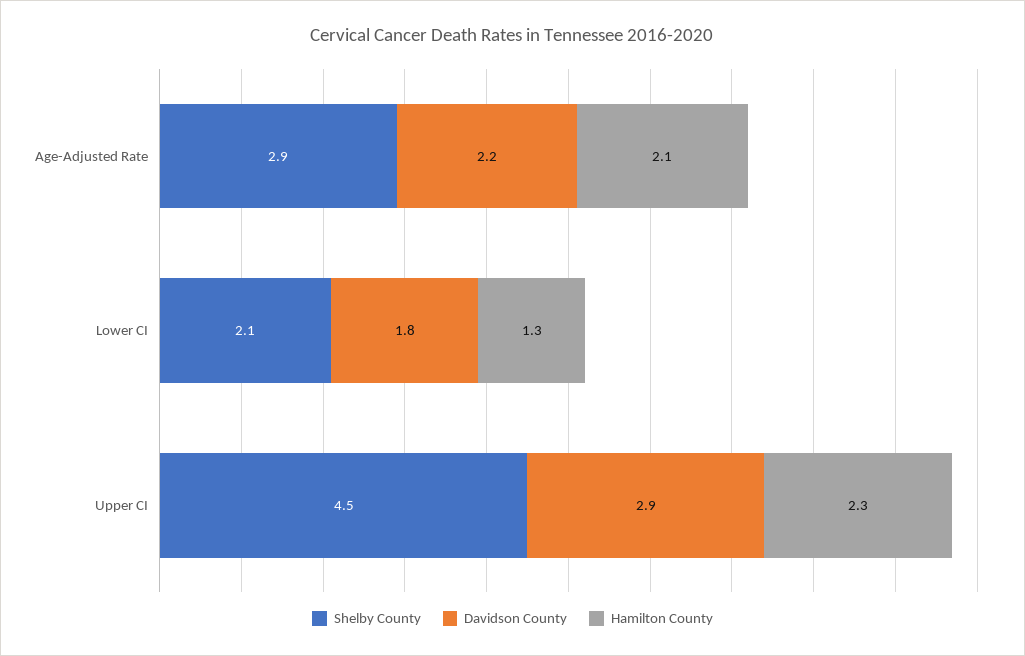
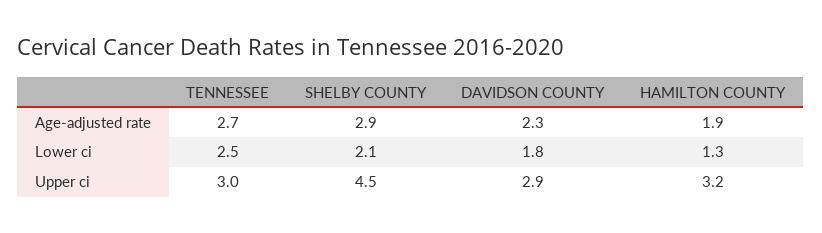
  {
    "Shelby County": {
      "Age-Adjusted Rate": 2.9,
      "Lower CI": 2.1,
      "Upper CI": 4.5
    },
    "Davidson County": {
-     "Age-Adjusted Rate": 2.2,
+     "Age-Adjusted Rate": 2.3,
      "Lower CI": 1.8,
      "Upper CI": 2.9
    },
    "Hamilton County": {
-     "Age-Adjusted Rate": 2.1,
+     "Age-Adjusted Rate": 1.9,
      "Lower CI": 1.3,
-     "Upper CI": 2.3
+     "Upper CI": 3.2
-   }
+   },
+   "TENNESSEE": {
+     "Age-Adjusted Rate": 2.7,
+     "Lower CI": 2.5,
+     "Upper CI": 3
+   }
  }

